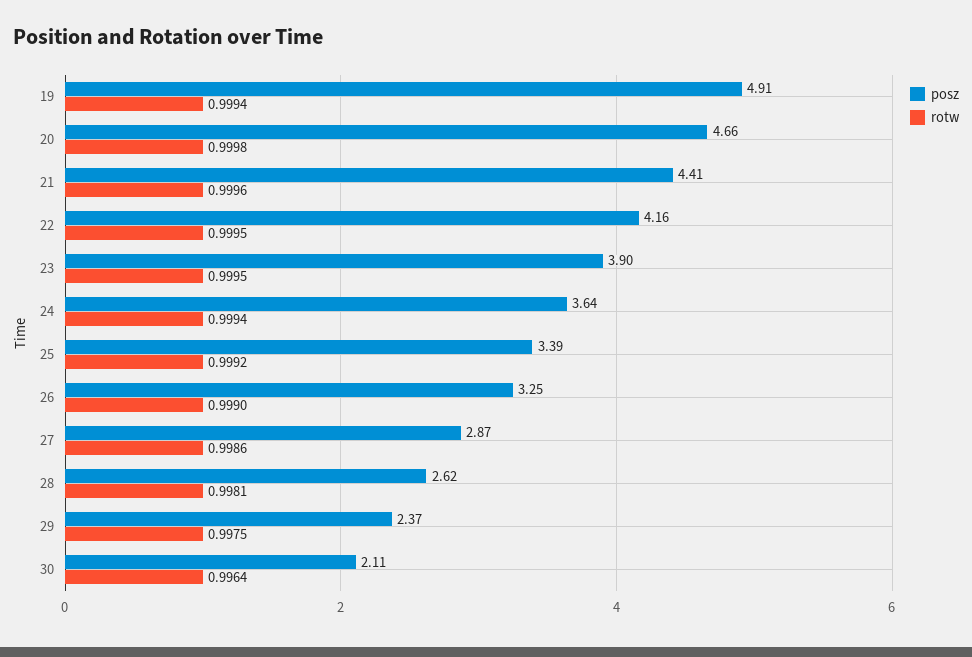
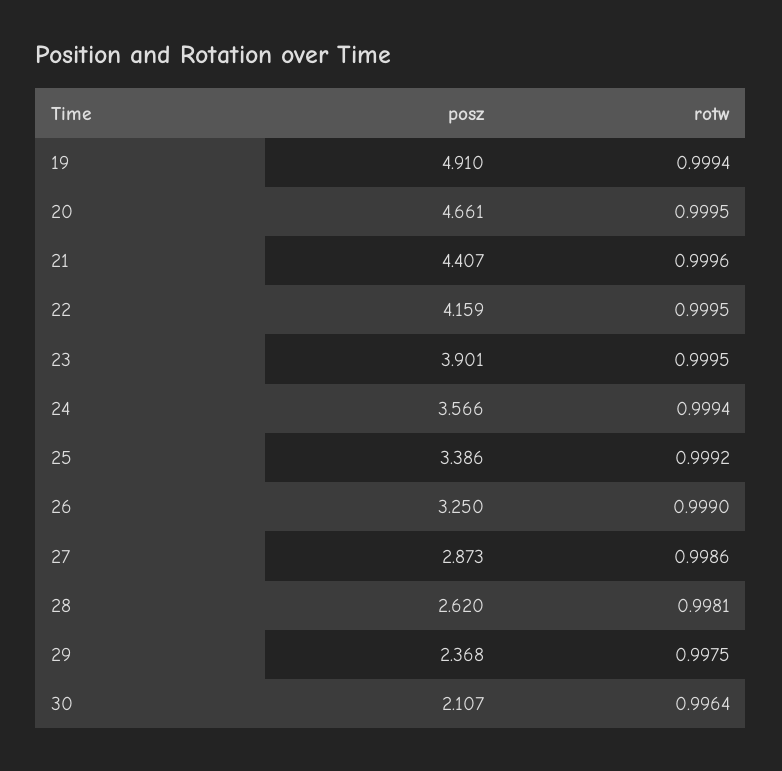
  {
    "posz": {
      "19": 4.91,
      "20": 4.661,
      "21": 4.407,
      "22": 4.159,
      "23": 3.901,
-     "24": 3.64,
+     "24": 3.566,
      "25": 3.386,
      "26": 3.25,
      "27": 2.873,
      "28": 2.62,
      "29": 2.368,
      "30": 2.107
    },
    "rotw": {
      "19": 0.9994,
-     "20": 0.9998,
+     "20": 0.9995,
      "21": 0.9996,
      "22": 0.9995,
      "23": 0.9995,
      "24": 0.9994,
      "25": 0.9992,
      "26": 0.999,
      "27": 0.9986,
      "28": 0.9981,
      "29": 0.9975,
      "30": 0.9964
    }
  }

